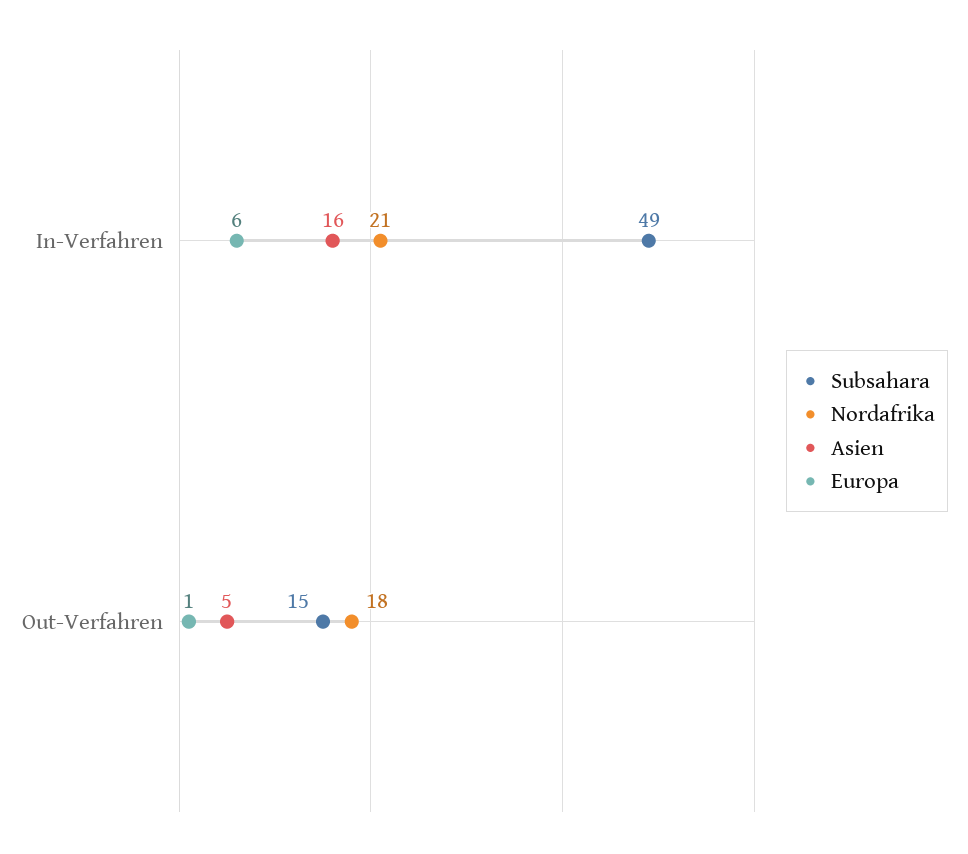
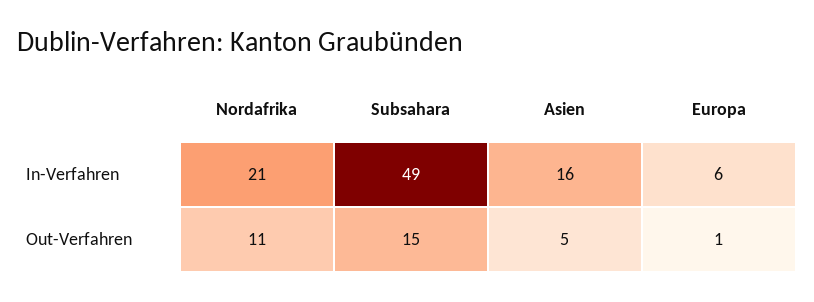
  {
    "Subsahara": {
      "In-Verfahren": 49,
      "Out-Verfahren": 15
    },
    "Nordafrika": {
      "In-Verfahren": 21,
-     "Out-Verfahren": 18
+     "Out-Verfahren": 11
    },
    "Asien": {
      "In-Verfahren": 16,
      "Out-Verfahren": 5
    },
    "Europa": {
      "In-Verfahren": 6,
      "Out-Verfahren": 1
    }
  }

